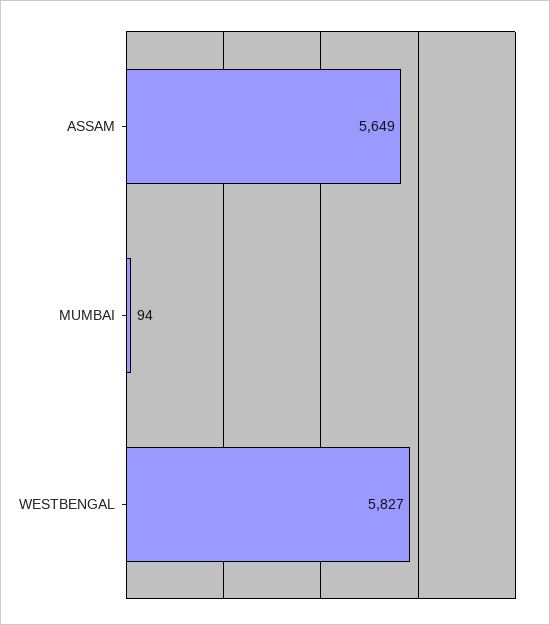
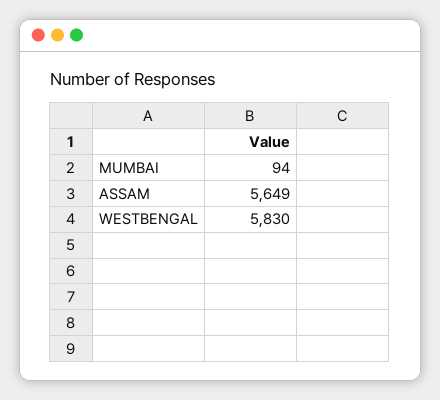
  {
    "ASSAM": 5649,
    "MUMBAI": 94,
-   "WESTBENGAL": 5827
+   "WESTBENGAL": 5830
  }

